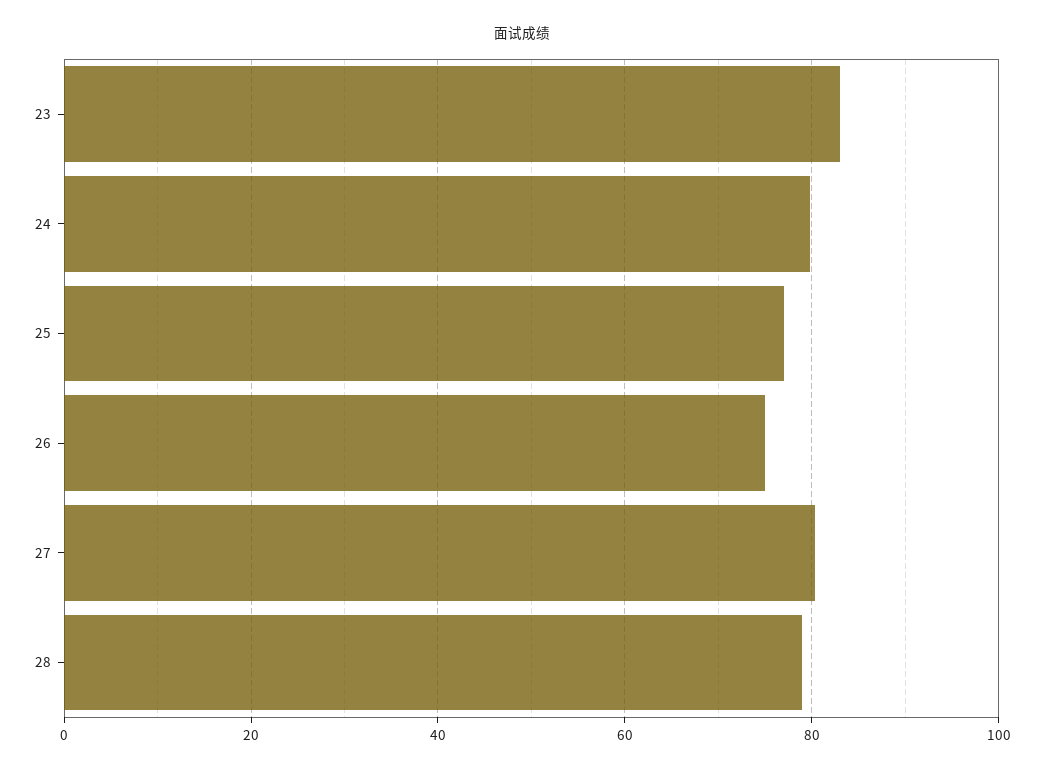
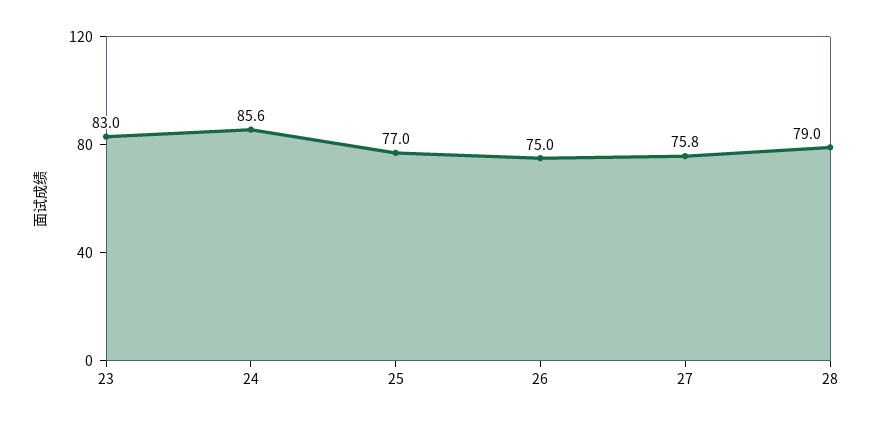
  {
    "23": 83,
-   "24": 80,
+   "24": 85.6,
    "25": 77,
    "26": 75,
-   "27": 80,
+   "27": 75.8,
    "28": 79
  }

